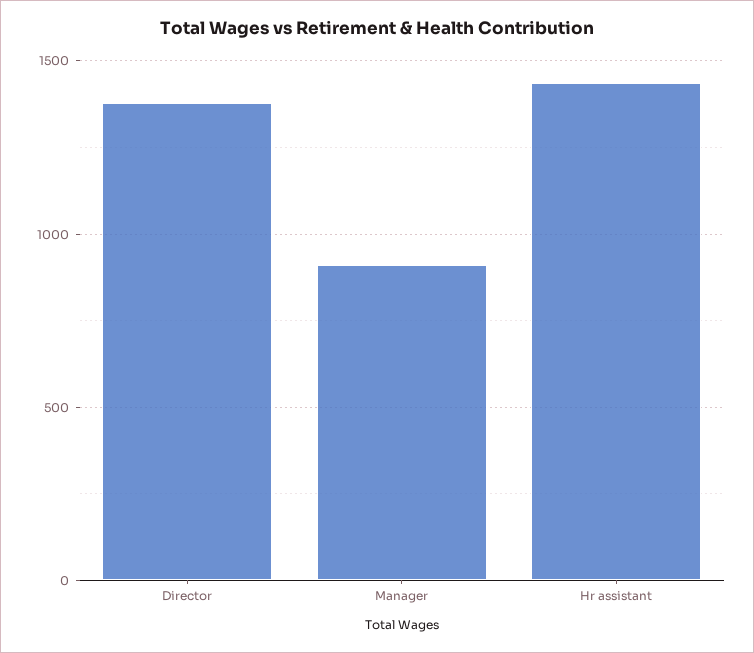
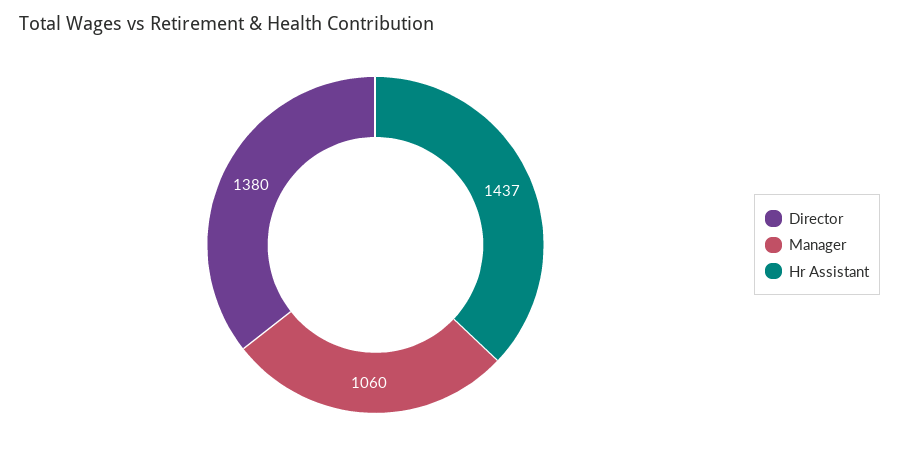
  {
    "Director": 1380,
-   "Manager": 900,
+   "Manager": 1060,
    "Hr assistant": 1437
  }

